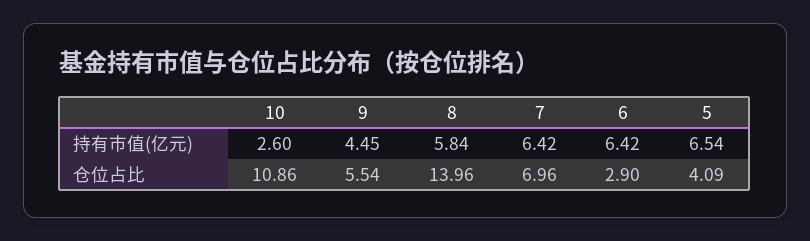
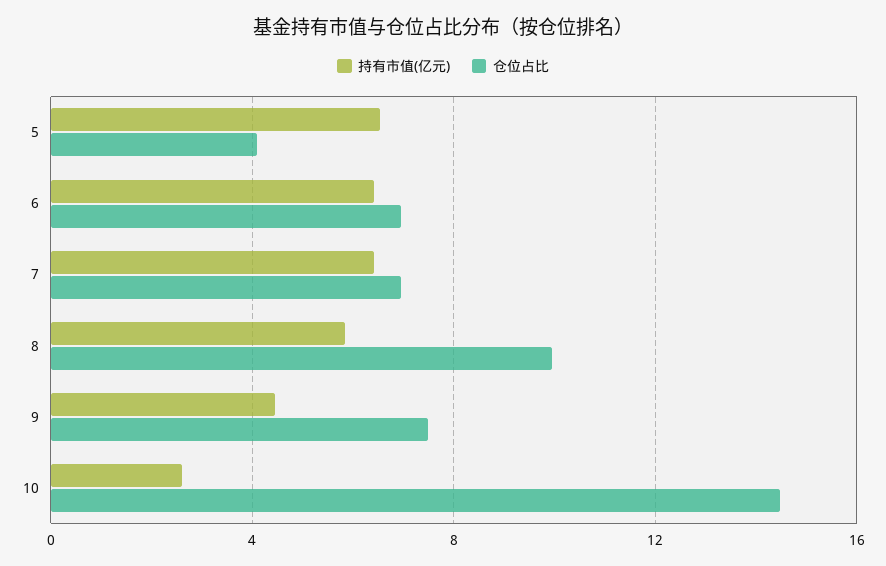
  {
    "持有市值(亿元)": {
      "10": 2.6,
      "9": 4.45,
      "8": 5.84,
      "7": 6.42,
      "6": 6.42,
      "5": 6.54
    },
    "仓位占比": {
-     "10": 10.86,
+     "10": 14.5,
-     "9": 5.54,
+     "9": 7.5,
-     "8": 13.96,
+     "8": 10,
      "7": 6.96,
-     "6": 2.9,
+     "6": 7,
      "5": 4.09
    }
  }

